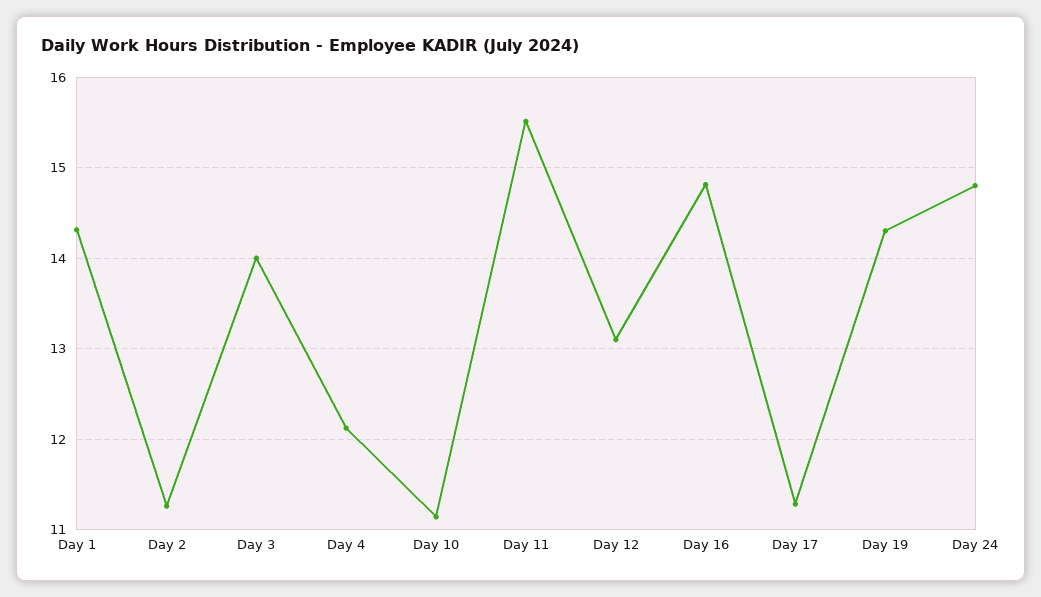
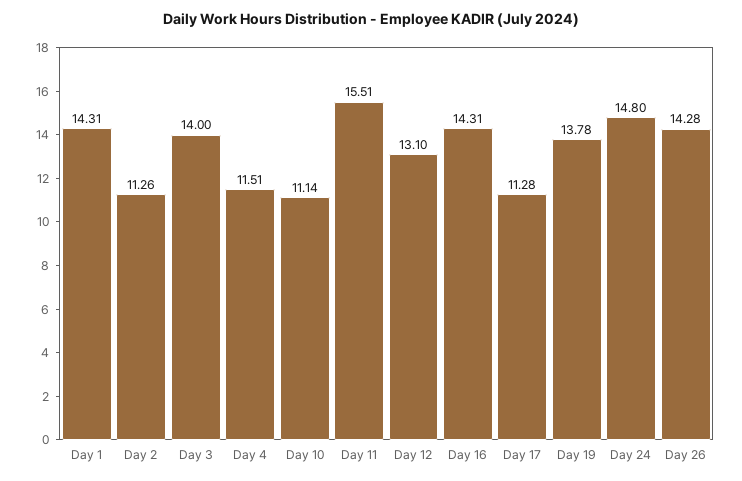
  {
    "Day 1": 14.31,
    "Day 2": 11.26,
    "Day 3": 14,
-   "Day 4": 12.1,
+   "Day 4": 11.51,
    "Day 10": 11.14,
    "Day 11": 15.51,
    "Day 12": 13.1,
-   "Day 16": 14.8,
+   "Day 16": 14.31,
    "Day 17": 11.28,
-   "Day 19": 14.3,
+   "Day 19": 13.78,
-   "Day 24": 14.8
+   "Day 24": 14.8,
+   "Day 26": 14.28
  }

